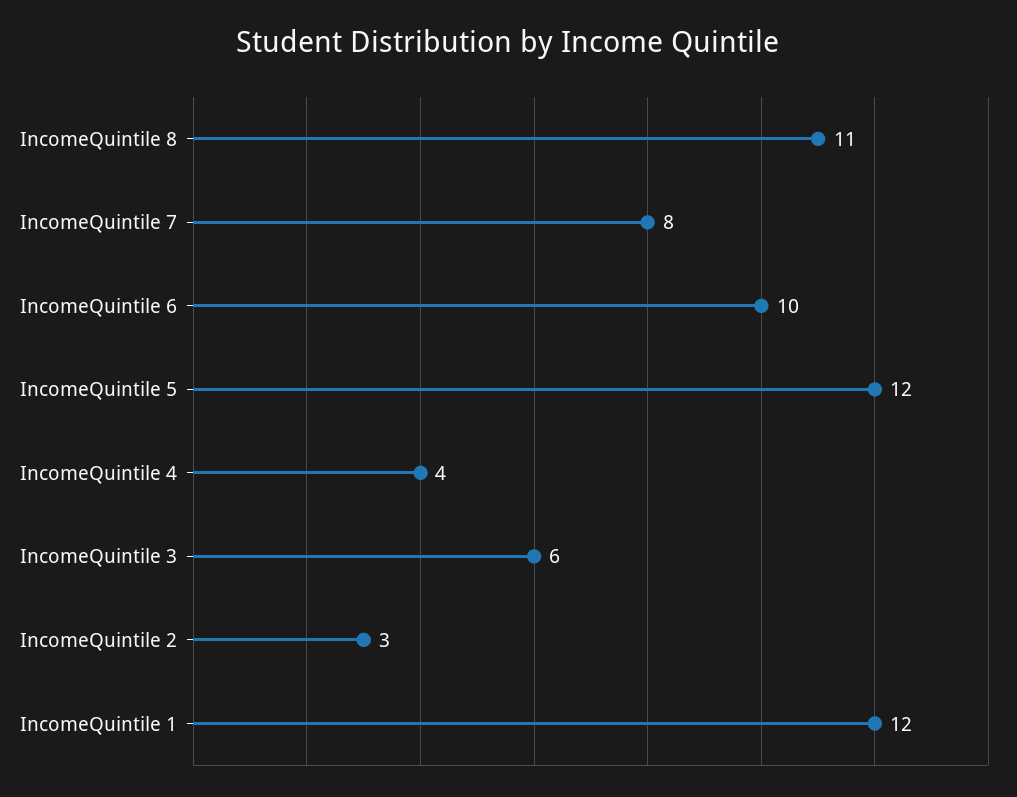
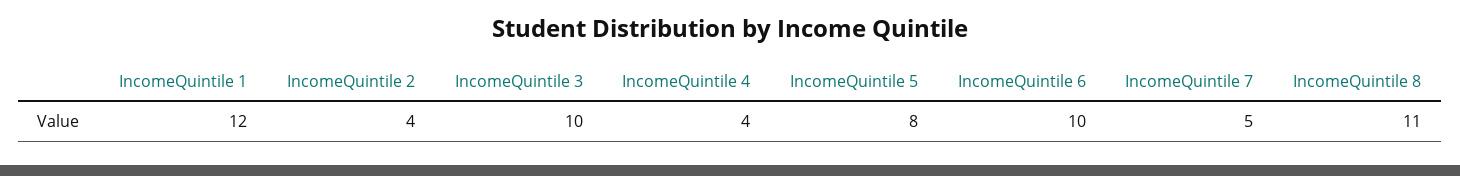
  {
    "IncomeQuintile 8": 11,
-   "IncomeQuintile 7": 8,
+   "IncomeQuintile 7": 5,
    "IncomeQuintile 6": 10,
-   "IncomeQuintile 5": 12,
+   "IncomeQuintile 5": 8,
    "IncomeQuintile 4": 4,
-   "IncomeQuintile 3": 6,
+   "IncomeQuintile 3": 10,
-   "IncomeQuintile 2": 3,
+   "IncomeQuintile 2": 4,
    "IncomeQuintile 1": 12
  }

